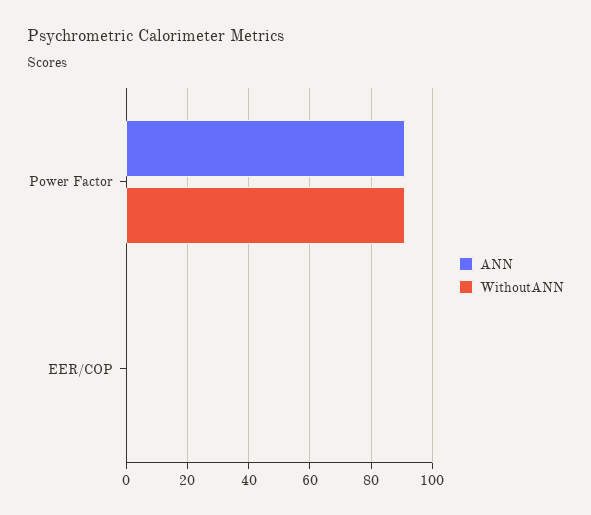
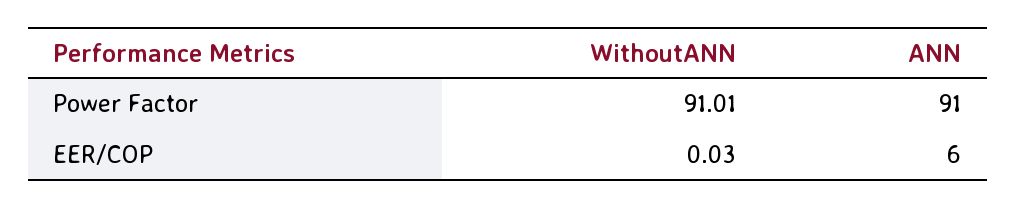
  {
    "ANN": {
      "Power Factor": 91,
-     "EER/COP": 0
+     "EER/COP": 6
    },
    "WithoutANN": {
      "Power Factor": 91.01,
      "EER/COP": 0.03
    }
  }

